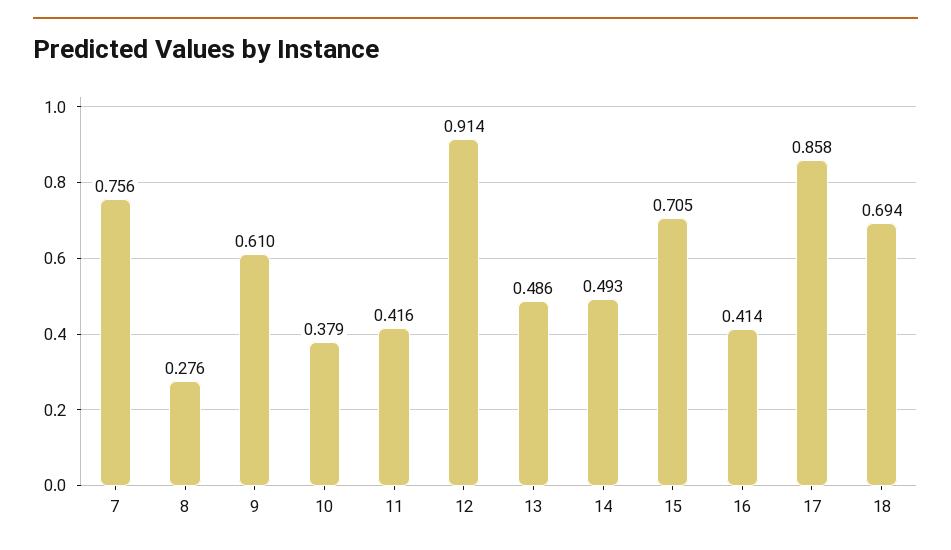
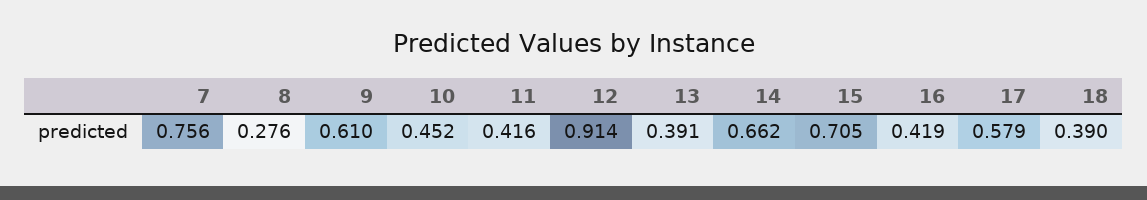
  {
    "7": 0.756,
    "8": 0.276,
    "9": 0.61,
-   "10": 0.379,
+   "10": 0.452,
    "11": 0.416,
    "12": 0.914,
-   "13": 0.486,
+   "13": 0.391,
-   "14": 0.493,
+   "14": 0.662,
    "15": 0.705,
-   "16": 0.414,
+   "16": 0.419,
-   "17": 0.858,
+   "17": 0.579,
-   "18": 0.694
+   "18": 0.39
  }

